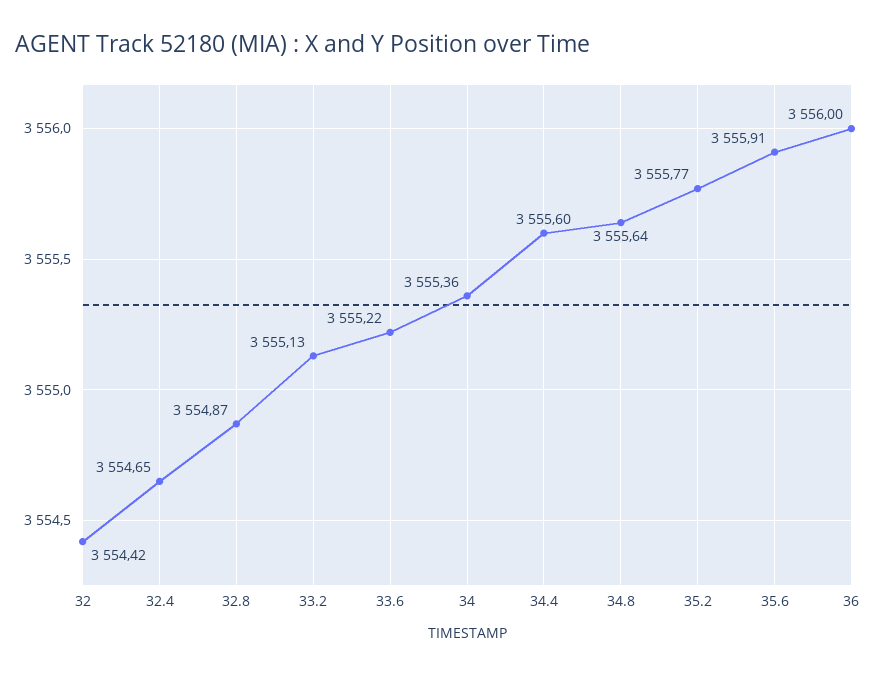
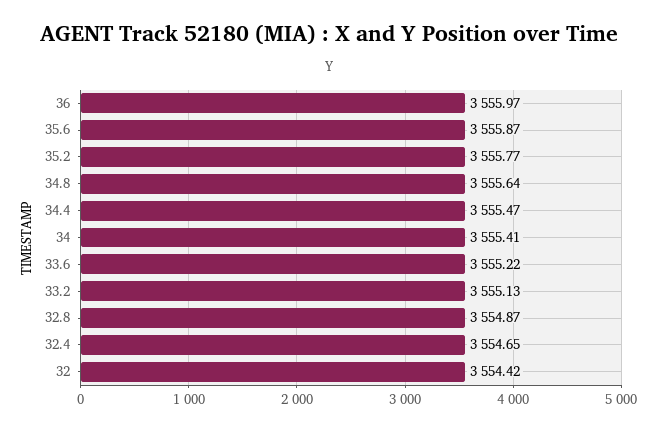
  {
    "32": 3554.42,
    "32.4": 3554.65,
    "32.8": 3554.87,
    "33.2": 3555.13,
    "33.6": 3555.22,
-   "34": 3555.36,
+   "34": 3555.41,
-   "34.4": 3555.6,
+   "34.4": 3555.47,
    "34.8": 3555.64,
    "35.2": 3555.77,
-   "35.6": 3555.91,
+   "35.6": 3555.87,
-   "36": 3556
+   "36": 3555.97
  }

